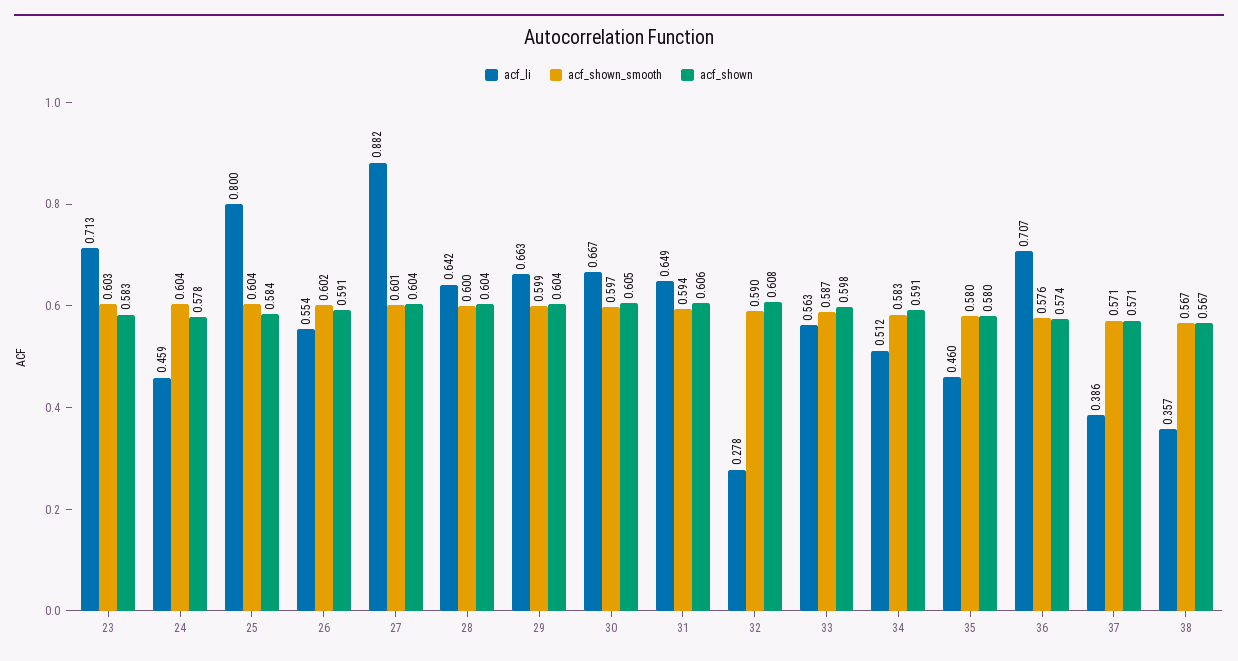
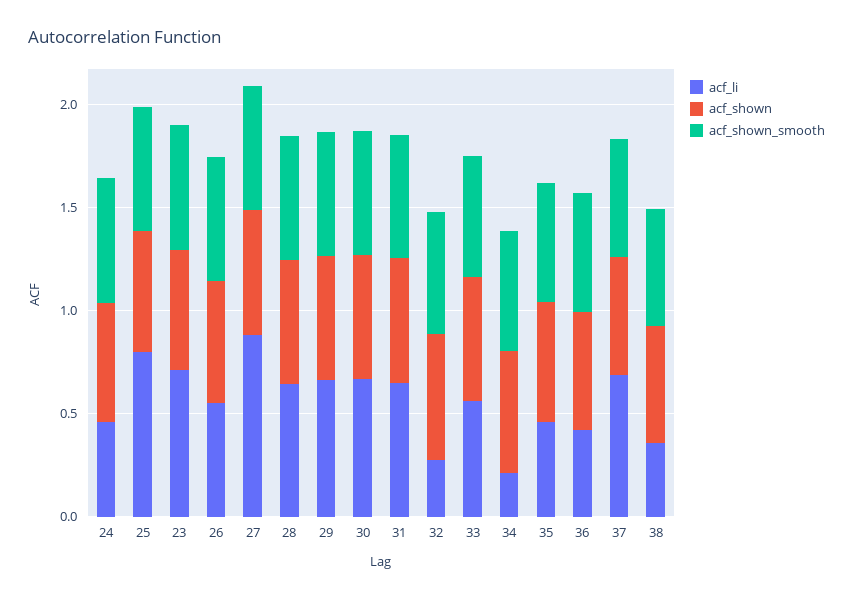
  {
    "acf_li": {
      "23": 0.713,
      "24": 0.459,
      "25": 0.8,
      "26": 0.554,
      "27": 0.882,
      "28": 0.642,
      "29": 0.663,
      "30": 0.667,
      "31": 0.649,
      "32": 0.278,
      "33": 0.563,
-     "34": 0.512,
+     "34": 0.2,
      "35": 0.46,
-     "36": 0.707,
+     "36": 0.4,
-     "37": 0.386,
+     "37": 0.7,
      "38": 0.357
    },
    "acf_shown_smooth": {
      "23": 0.603,
      "24": 0.604,
      "25": 0.604,
      "26": 0.602,
      "27": 0.601,
      "28": 0.6,
      "29": 0.599,
      "30": 0.597,
      "31": 0.594,
      "32": 0.59,
      "33": 0.587,
      "34": 0.583,
      "35": 0.58,
      "36": 0.576,
      "37": 0.571,
      "38": 0.567
    },
    "acf_shown": {
      "23": 0.583,
      "24": 0.578,
      "25": 0.584,
      "26": 0.591,
      "27": 0.604,
      "28": 0.604,
      "29": 0.604,
      "30": 0.605,
      "31": 0.606,
      "32": 0.608,
      "33": 0.598,
      "34": 0.591,
      "35": 0.58,
      "36": 0.574,
      "37": 0.571,
      "38": 0.567
    }
  }

